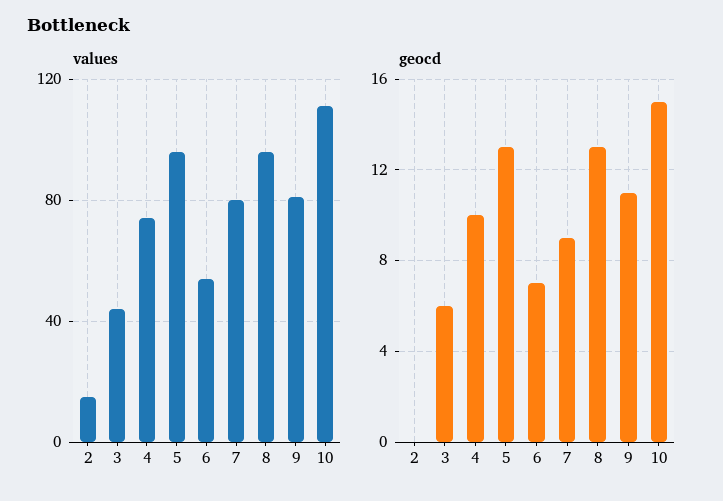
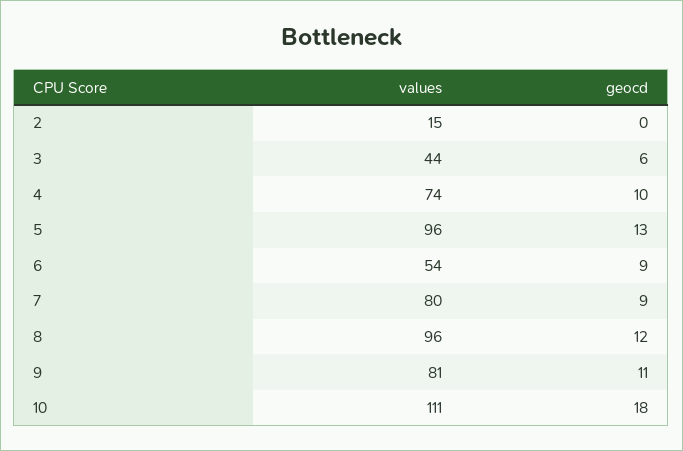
  {
    "values": {
      "2": 15,
      "3": 44,
      "4": 74,
      "5": 96,
      "6": 54,
      "7": 80,
      "8": 96,
      "9": 81,
      "10": 111
    },
    "geocd": {
      "2": 0,
      "3": 6,
      "4": 10,
      "5": 13,
-     "6": 7,
+     "6": 9,
      "7": 9,
-     "8": 13,
+     "8": 12,
      "9": 11,
-     "10": 15
+     "10": 18
    }
  }

